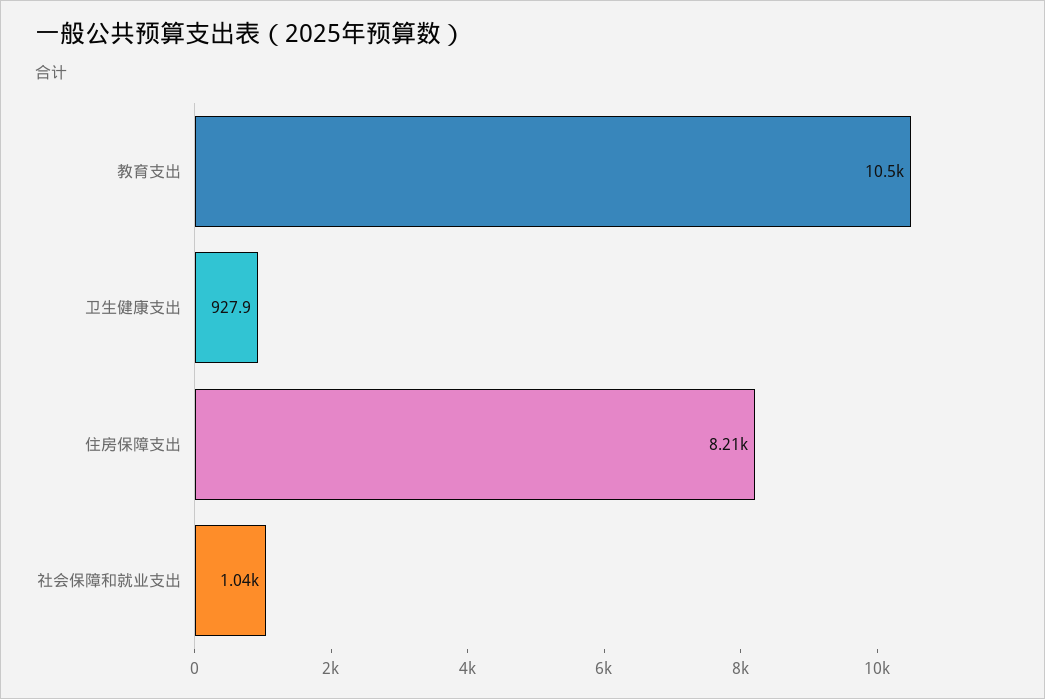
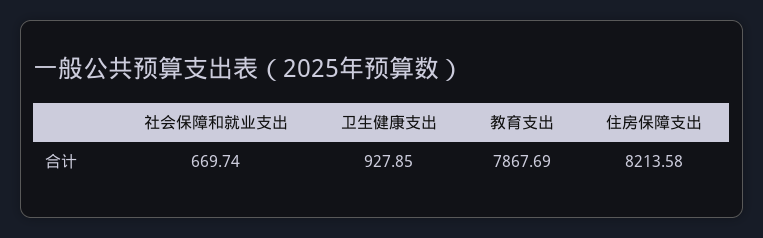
  {
-   "教育支出": 10500,
+   "教育支出": 7867.69,
    "卫生健康支出": 927.85,
    "住房保障支出": 8213.58,
-   "社会保障和就业支出": 1040
+   "社会保障和就业支出": 669.74
  }

